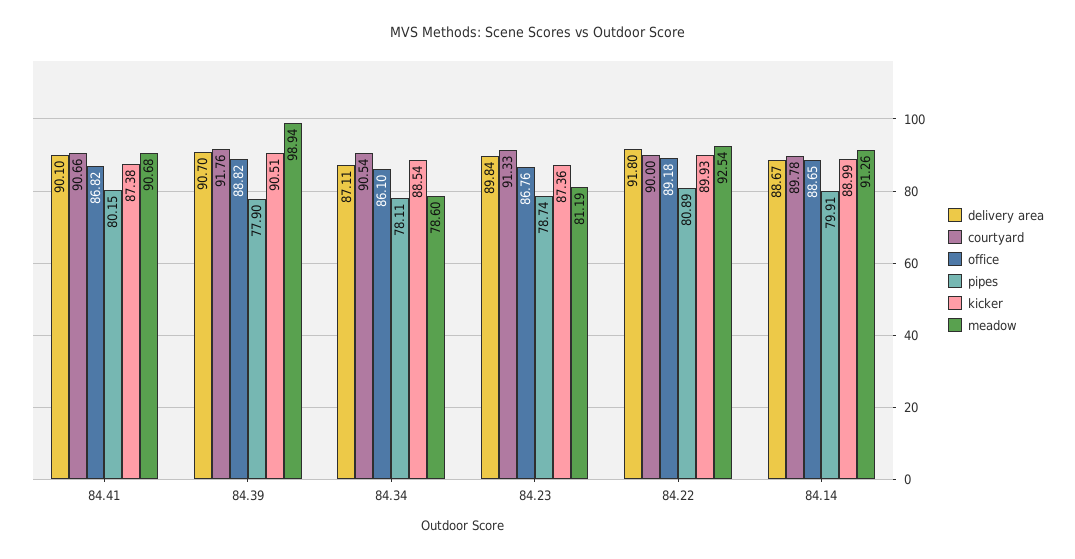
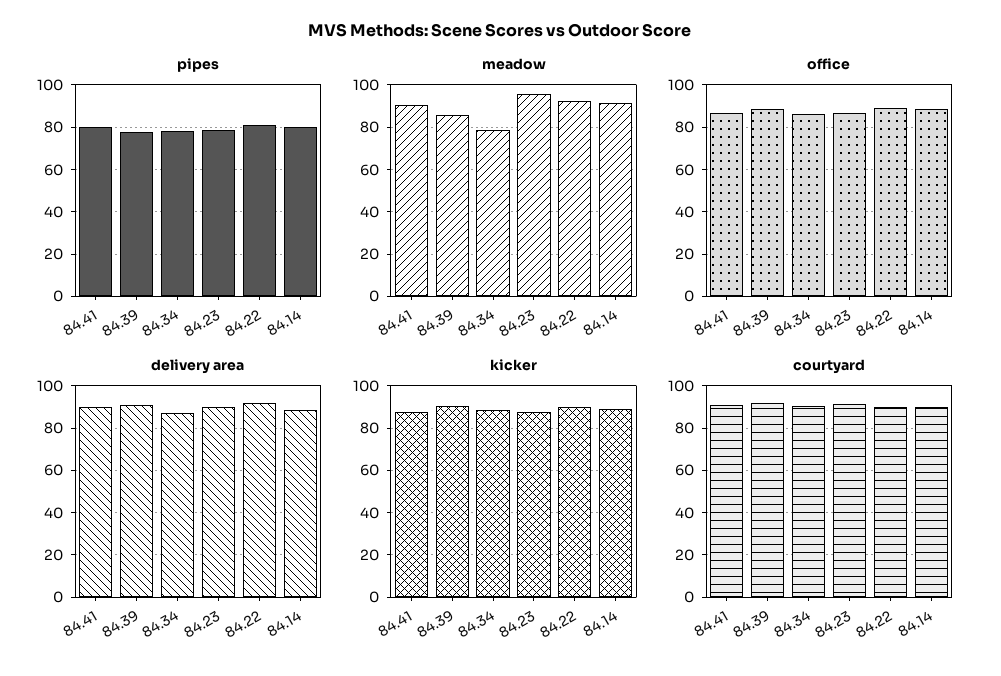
  {
    "delivery area": {
      "84.41": 90.1,
      "84.39": 90.7,
      "84.34": 87.11,
      "84.23": 89.84,
      "84.22": 91.8,
      "84.14": 88.67
    },
    "courtyard": {
      "84.41": 90.66,
      "84.39": 91.76,
      "84.34": 90.54,
      "84.23": 91.33,
      "84.22": 90,
      "84.14": 89.78
    },
    "office": {
      "84.41": 86.82,
      "84.39": 88.82,
      "84.34": 86.1,
      "84.23": 86.76,
      "84.22": 89.18,
      "84.14": 88.65
    },
    "pipes": {
      "84.41": 80.15,
      "84.39": 77.9,
      "84.34": 78.11,
      "84.23": 78.74,
      "84.22": 80.89,
      "84.14": 79.91
    },
    "kicker": {
      "84.41": 87.38,
      "84.39": 90.51,
      "84.34": 88.54,
      "84.23": 87.36,
      "84.22": 89.93,
      "84.14": 88.99
    },
    "meadow": {
      "84.41": 90.68,
-     "84.39": 98.94,
+     "84.39": 85,
      "84.34": 78.6,
-     "84.23": 81.19,
+     "84.23": 95,
      "84.22": 92.54,
      "84.14": 91.26
    }
  }

